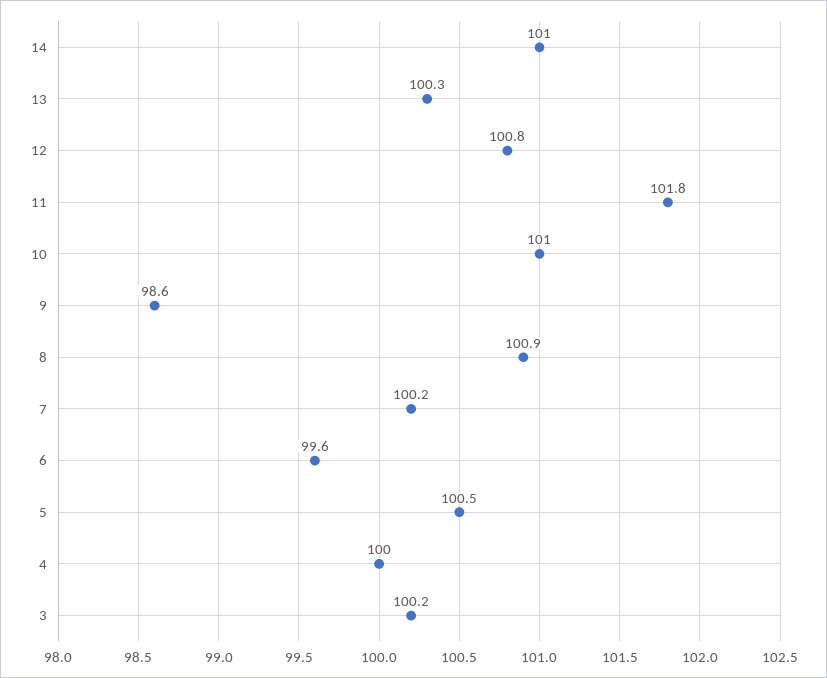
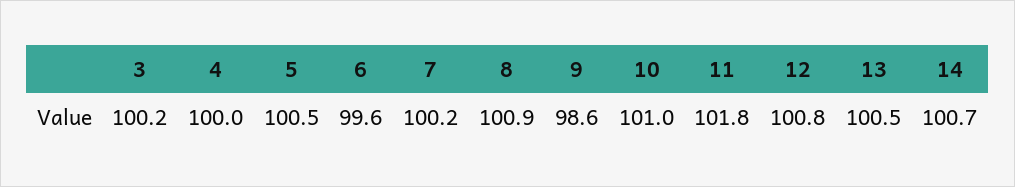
  {
-   "14": 101,
+   "14": 100.7,
-   "13": 100.3,
+   "13": 100.5,
    "12": 100.8,
    "11": 101.8,
    "10": 101,
    "9": 98.6,
    "8": 100.9,
    "7": 100.2,
    "6": 99.6,
    "5": 100.5,
    "4": 100,
    "3": 100.2
  }

